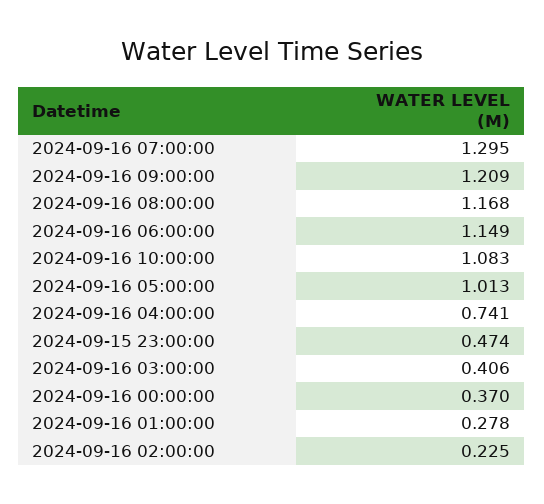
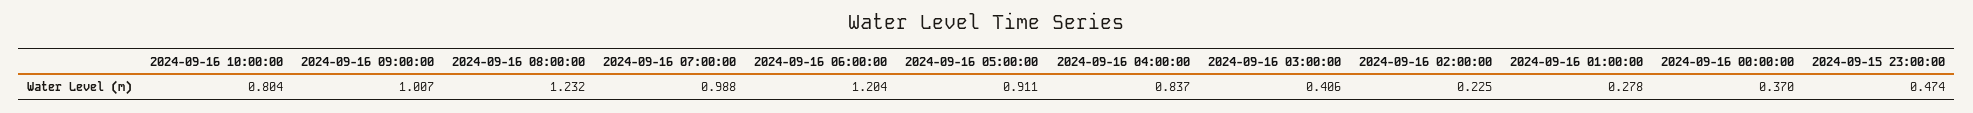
  {
-   "2024-09-16 07:00:00": 1.295,
+   "2024-09-16 07:00:00": 0.988,
-   "2024-09-16 09:00:00": 1.209,
+   "2024-09-16 09:00:00": 1.007,
-   "2024-09-16 08:00:00": 1.168,
+   "2024-09-16 08:00:00": 1.232,
-   "2024-09-16 06:00:00": 1.149,
+   "2024-09-16 06:00:00": 1.204,
-   "2024-09-16 10:00:00": 1.083,
+   "2024-09-16 10:00:00": 0.804,
-   "2024-09-16 05:00:00": 1.013,
+   "2024-09-16 05:00:00": 0.911,
-   "2024-09-16 04:00:00": 0.741,
+   "2024-09-16 04:00:00": 0.837,
    "2024-09-15 23:00:00": 0.474,
    "2024-09-16 03:00:00": 0.406,
    "2024-09-16 00:00:00": 0.37,
    "2024-09-16 01:00:00": 0.278,
    "2024-09-16 02:00:00": 0.225
  }

